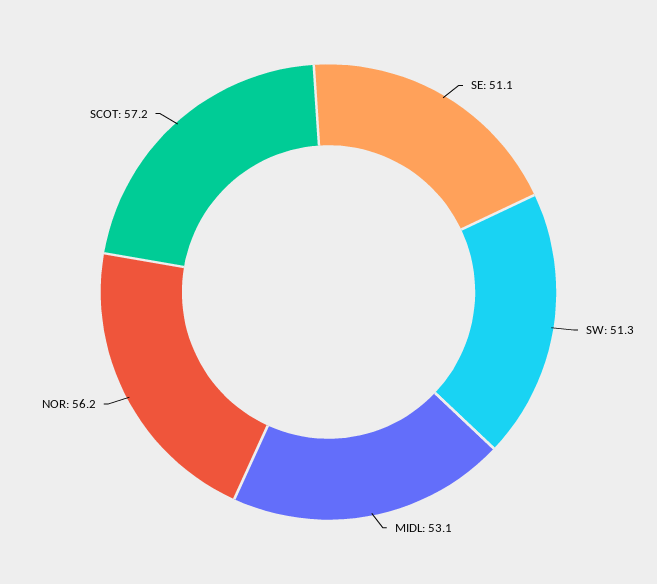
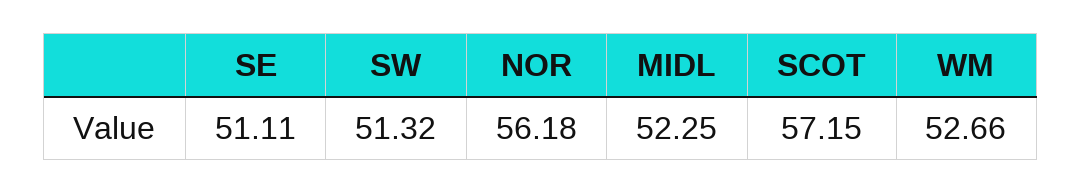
  {
    "SE": 51.11,
    "SW": 51.32,
-   "MIDL": 53.1,
+   "MIDL": 52.25,
    "NOR": 56.18,
-   "SCOT": 57.15
+   "SCOT": 57.15,
+   "WM": 52.66
  }

